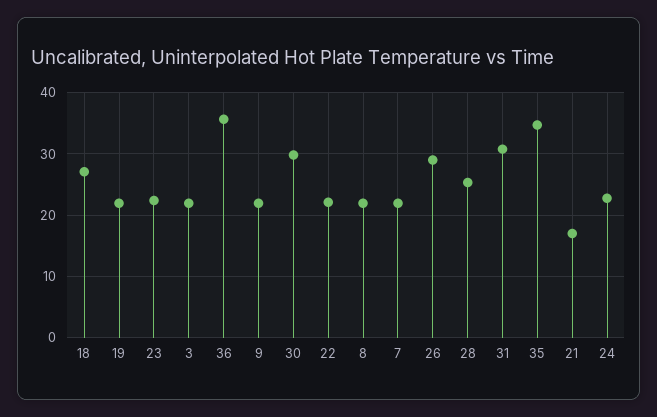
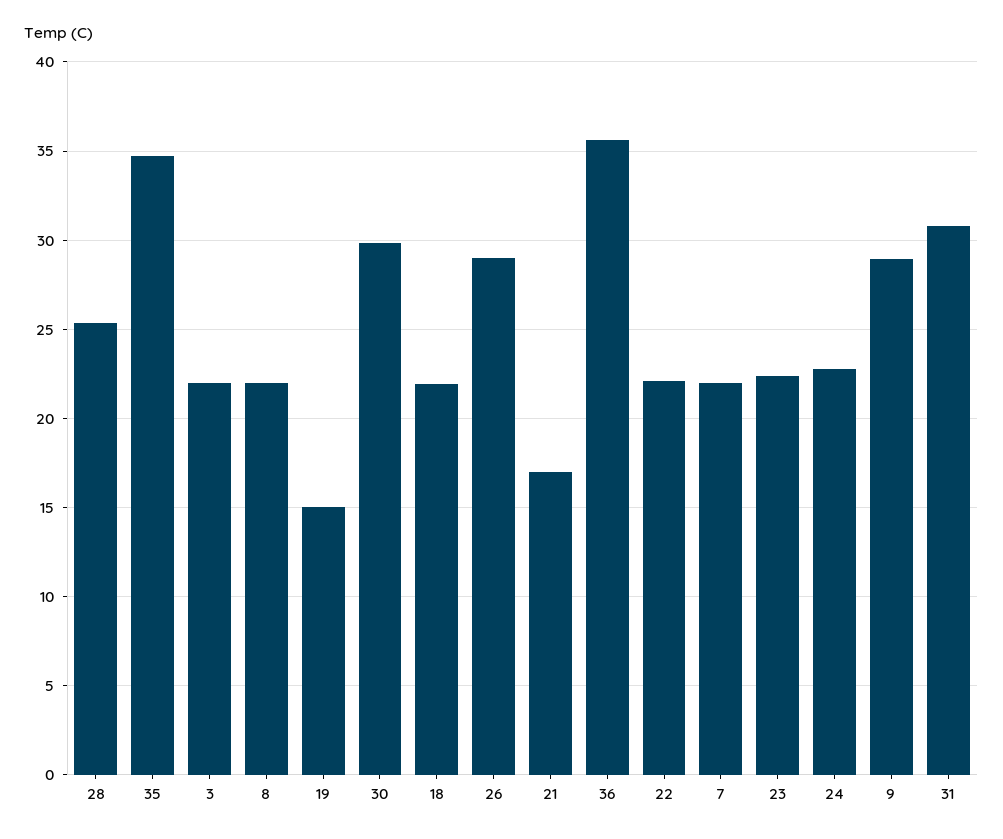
  {
-   "18": 27,
+   "18": 22,
-   "19": 22,
+   "19": 15,
    "23": 22.5,
    "3": 22,
    "36": 35.5,
-   "9": 22,
+   "9": 29,
    "30": 30,
    "22": 22,
    "8": 22,
    "7": 22,
    "26": 29,
    "28": 25.5,
    "31": 31,
    "35": 34.5,
    "21": 17,
    "24": 23
  }

